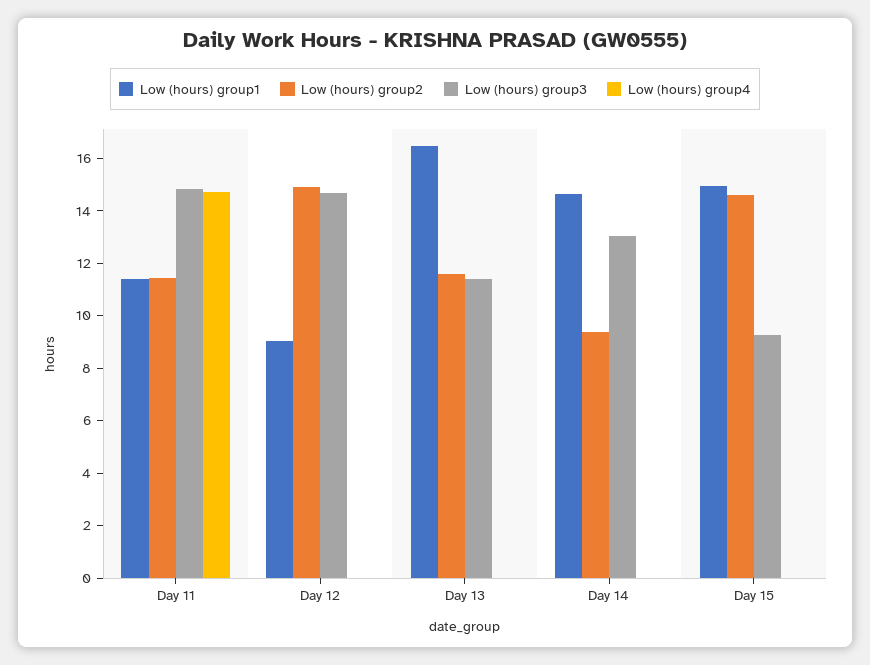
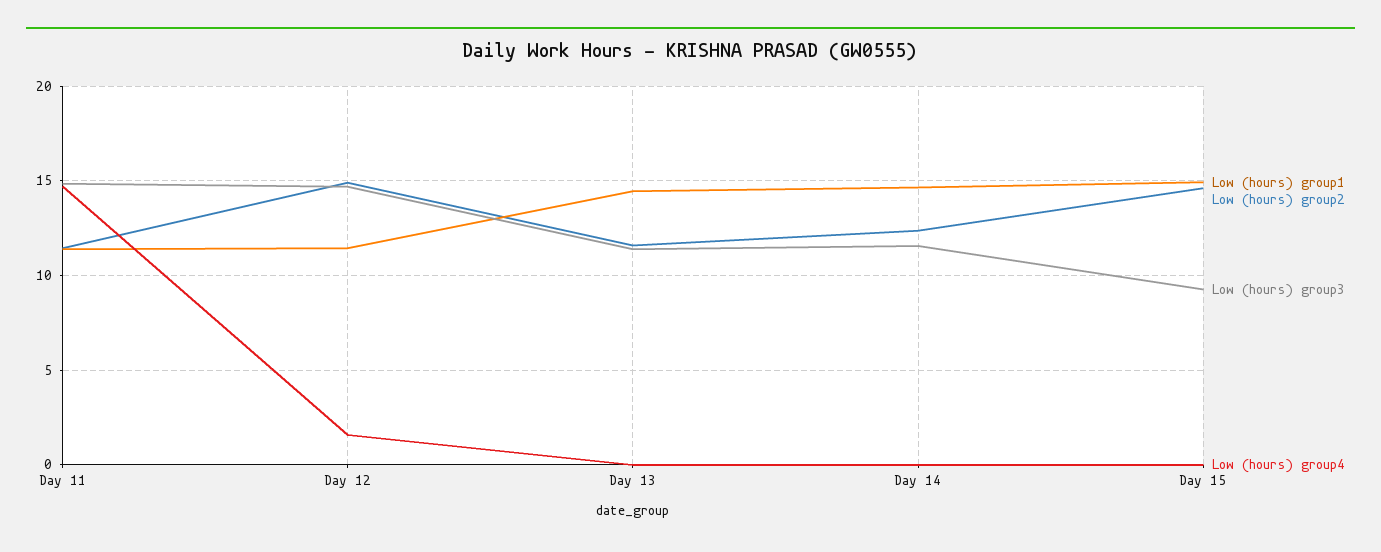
  {
    "Low (hours) group1": {
      "Day 11": 11.5,
-     "Day 12": 9,
+     "Day 12": 11.5,
-     "Day 13": 16.5,
+     "Day 13": 14.5,
      "Day 14": 14.5,
      "Day 15": 15
    },
    "Low (hours) group2": {
      "Day 11": 11.5,
      "Day 12": 15,
      "Day 13": 11.5,
-     "Day 14": 9.5,
+     "Day 14": 12.5,
      "Day 15": 14.5
    },
    "Low (hours) group3": {
      "Day 11": 15,
      "Day 12": 14.5,
      "Day 13": 11.5,
-     "Day 14": 13,
+     "Day 14": 11.5,
      "Day 15": 9.5
    },
    "Low (hours) group4": {
      "Day 11": 14.5,
-     "Day 12": 0,
+     "Day 12": 1.5,
      "Day 13": 0,
      "Day 14": 0,
      "Day 15": 0
    }
  }

